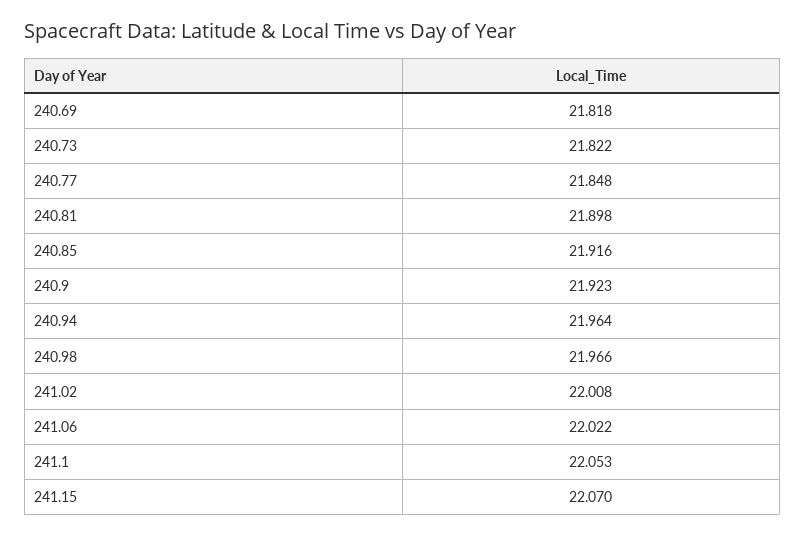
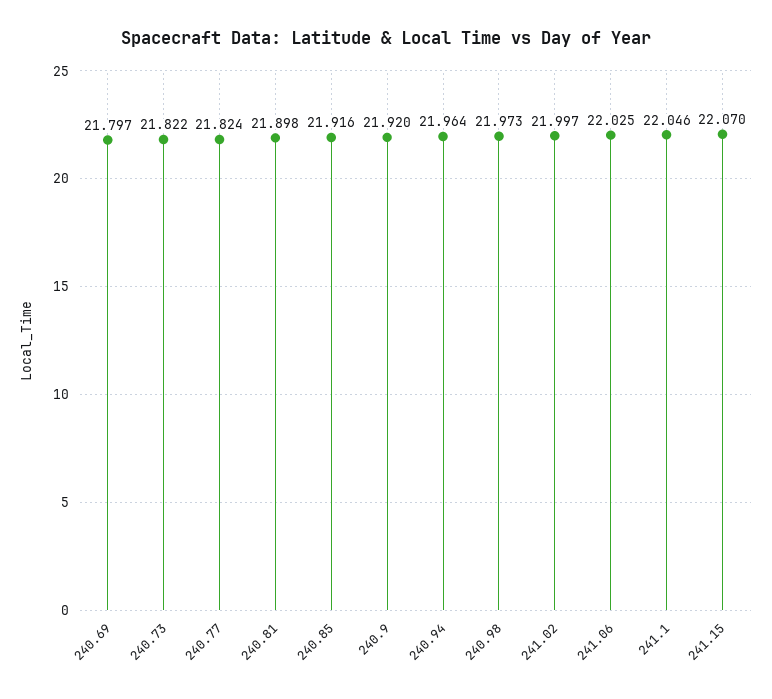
  {
-   "240.69": 21.818,
+   "240.69": 21.797,
    "240.73": 21.822,
-   "240.77": 21.848,
+   "240.77": 21.824,
    "240.81": 21.898,
    "240.85": 21.916,
-   "240.9": 21.923,
+   "240.9": 21.92,
    "240.94": 21.964,
-   "240.98": 21.966,
+   "240.98": 21.973,
-   "241.02": 22.008,
+   "241.02": 21.997,
-   "241.06": 22.022,
+   "241.06": 22.025,
-   "241.1": 22.053,
+   "241.1": 22.046,
    "241.15": 22.07
  }

